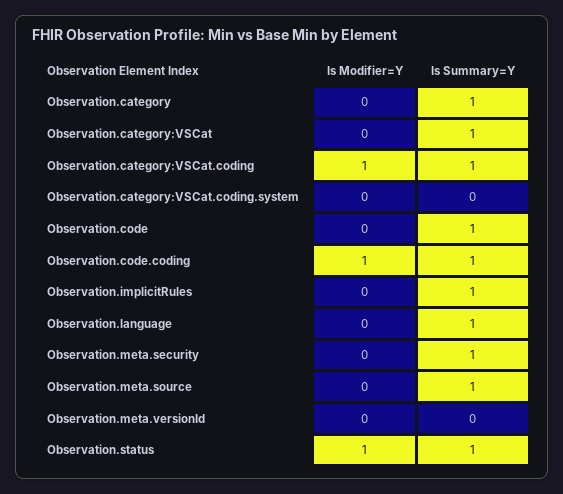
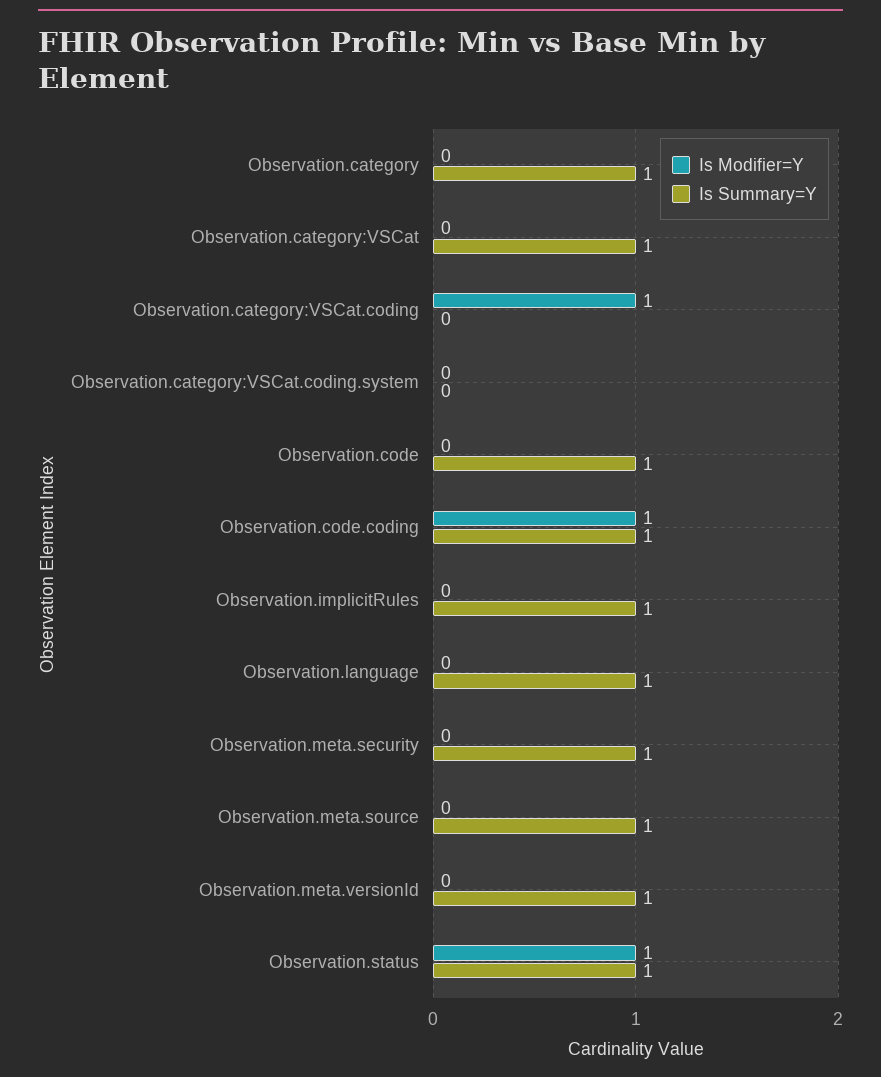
  {
    "Is Modifier=Y": {
      "Observation.category": 0,
      "Observation.category:VSCat": 0,
      "Observation.category:VSCat.coding": 1,
      "Observation.category:VSCat.coding.system": 0,
      "Observation.code": 0,
      "Observation.code.coding": 1,
      "Observation.implicitRules": 0,
      "Observation.language": 0,
      "Observation.meta.security": 0,
      "Observation.meta.source": 0,
      "Observation.meta.versionId": 0,
      "Observation.status": 1
    },
    "Is Summary=Y": {
      "Observation.category": 1,
      "Observation.category:VSCat": 1,
-     "Observation.category:VSCat.coding": 1,
+     "Observation.category:VSCat.coding": 0,
      "Observation.category:VSCat.coding.system": 0,
      "Observation.code": 1,
      "Observation.code.coding": 1,
      "Observation.implicitRules": 1,
      "Observation.language": 1,
      "Observation.meta.security": 1,
      "Observation.meta.source": 1,
-     "Observation.meta.versionId": 0,
+     "Observation.meta.versionId": 1,
      "Observation.status": 1
    }
  }

